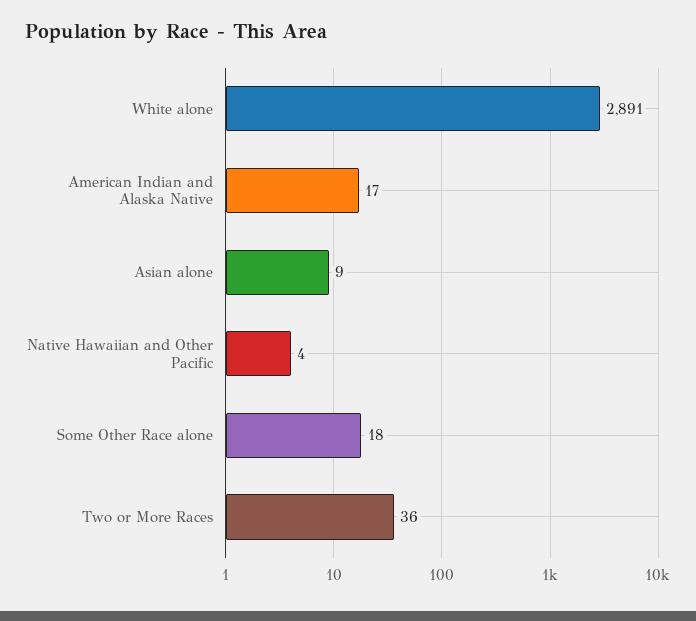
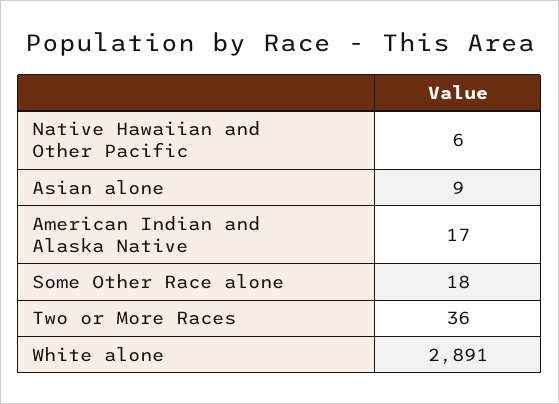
  {
    "White alone": 2891,
    "American Indian and Alaska Native": 17,
    "Asian alone": 9,
-   "Native Hawaiian and Other Pacific": 4,
+   "Native Hawaiian and Other Pacific": 6,
    "Some Other Race alone": 18,
    "Two or More Races": 36
  }

